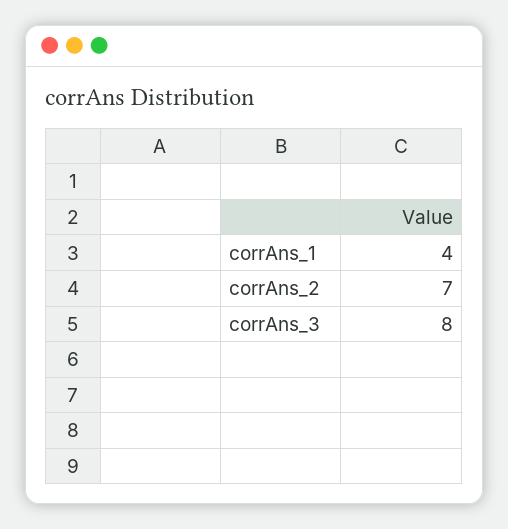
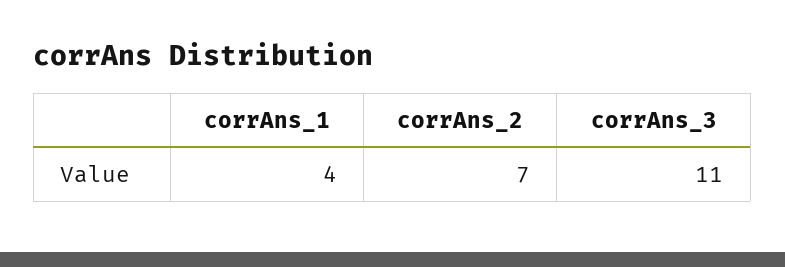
  {
    "corrAns_1": 4,
    "corrAns_2": 7,
-   "corrAns_3": 8
+   "corrAns_3": 11
  }

